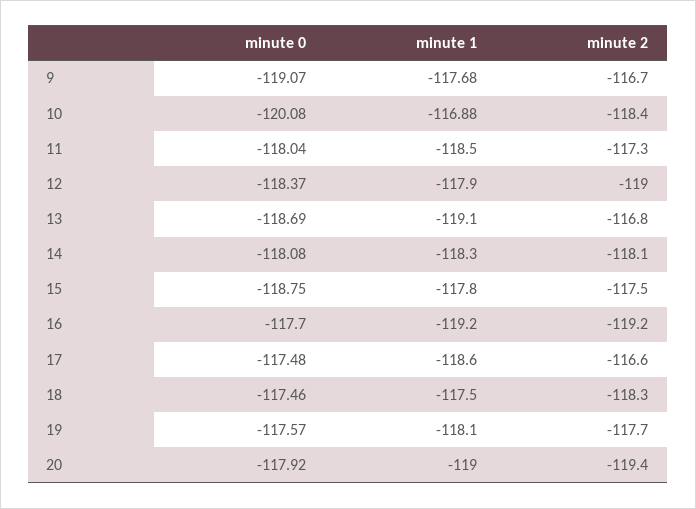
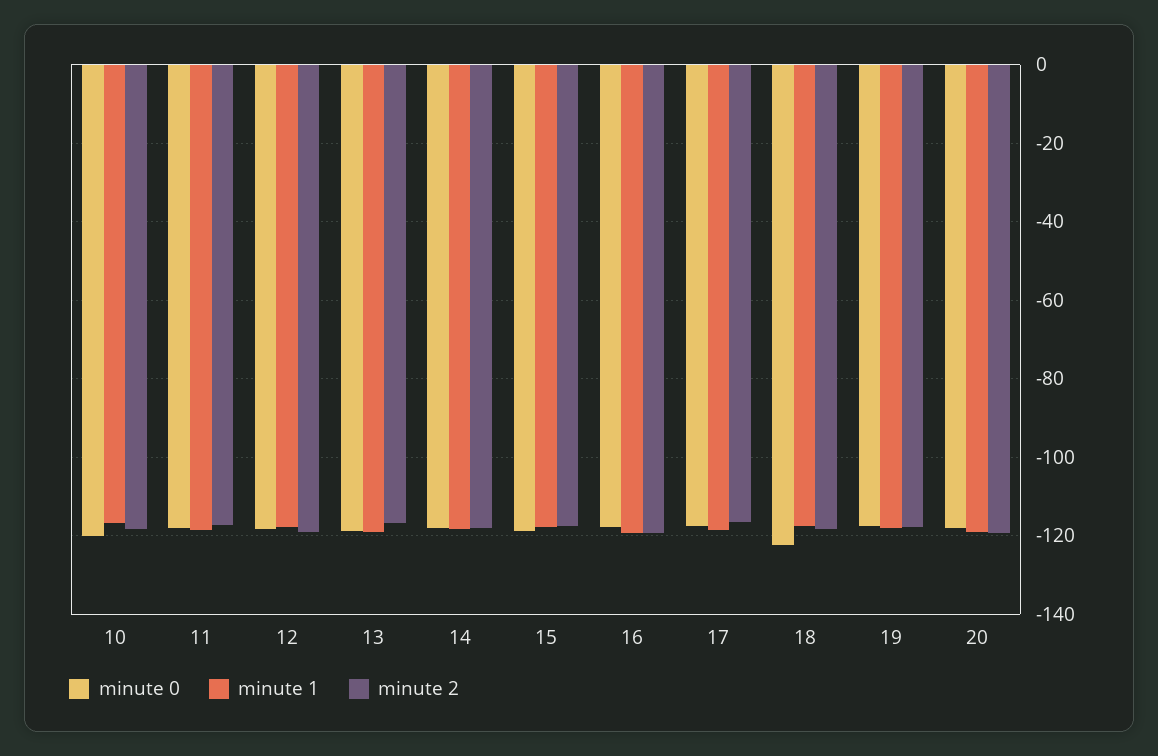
  {
    "minute 0": {
-     "9": -119.07,
      "10": -120.08,
      "11": -118.04,
      "12": -118.37,
      "13": -118.69,
      "14": -118.08,
      "15": -118.75,
      "16": -117.7,
      "17": -117.48,
-     "18": -117.46,
+     "18": -122,
      "19": -117.57,
      "20": -117.92
    },
    "minute 1": {
-     "9": -117.68,
      "10": -116.88,
      "11": -118.5,
      "12": -117.9,
      "13": -119.1,
      "14": -118.3,
      "15": -117.8,
      "16": -119.2,
      "17": -118.6,
      "18": -117.5,
      "19": -118.1,
      "20": -119
    },
    "minute 2": {
-     "9": -116.7,
      "10": -118.4,
      "11": -117.3,
      "12": -119,
      "13": -116.8,
      "14": -118.1,
      "15": -117.5,
      "16": -119.2,
      "17": -116.6,
      "18": -118.3,
      "19": -117.7,
      "20": -119.4
    }
  }

